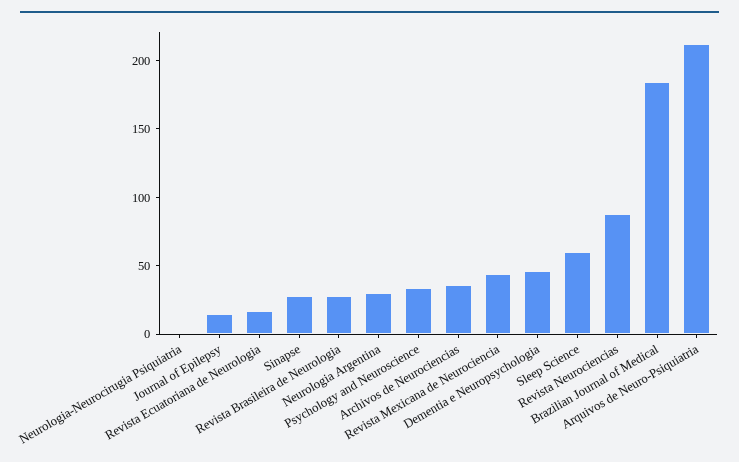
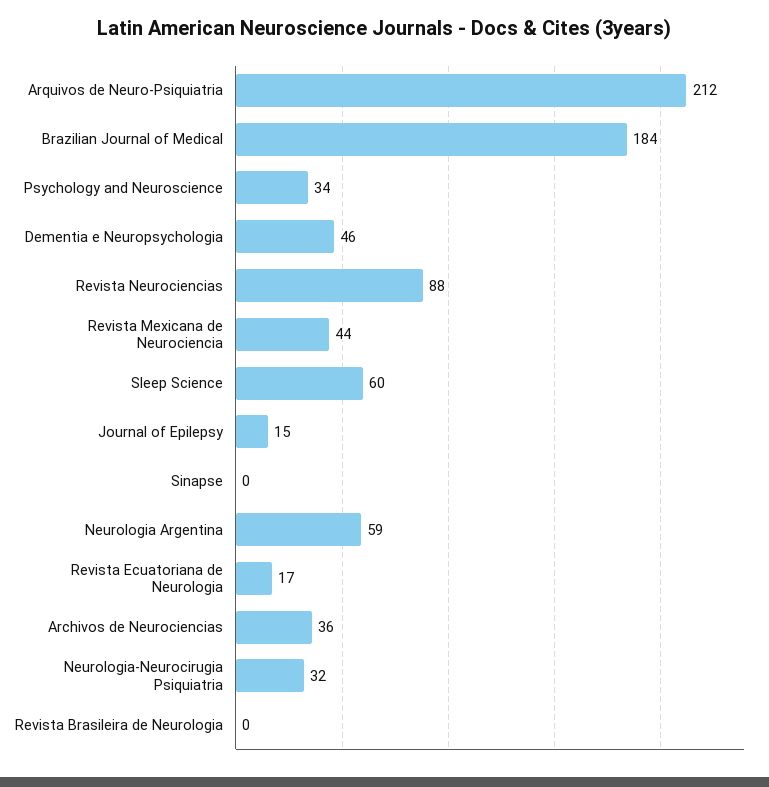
  {
-   "Neurologia-Neurocirugia Psiquiatria": 0,
+   "Neurologia-Neurocirugia Psiquiatria": 32,
    "Journal of Epilepsy": 15,
    "Revista Ecuatoriana de Neurologia": 17,
-   "Sinapse": 30,
+   "Sinapse": 0,
-   "Revista Brasileira de Neurologia": 30,
+   "Revista Brasileira de Neurologia": 0,
-   "Neurologia Argentina": 30,
+   "Neurologia Argentina": 59,
    "Psychology and Neuroscience": 34,
    "Archivos de Neurociencias": 36,
    "Revista Mexicana de Neurociencia": 44,
    "Dementia e Neuropsychologia": 46,
    "Sleep Science": 60,
    "Revista Neurociencias": 88,
    "Brazilian Journal of Medical": 184,
    "Arquivos de Neuro-Psiquiatria": 212
  }

